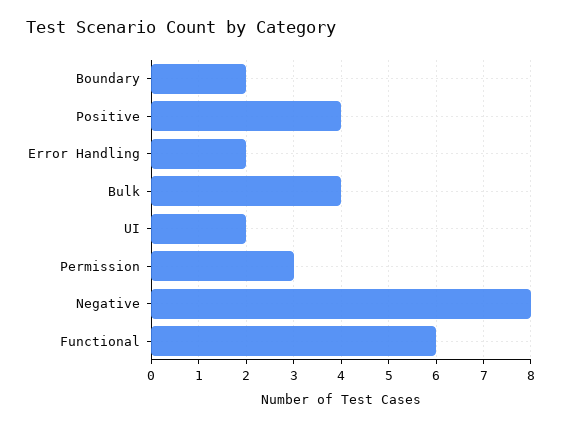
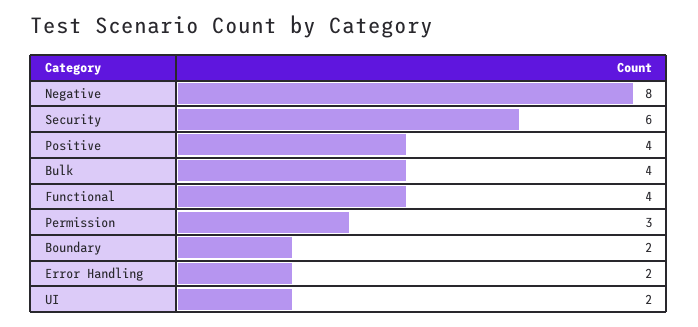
  {
    "Boundary": 2,
    "Positive": 4,
    "Error Handling": 2,
    "Bulk": 4,
    "UI": 2,
    "Permission": 3,
    "Negative": 8,
-   "Functional": 6
+   "Functional": 4,
+   "Security": 6
  }

